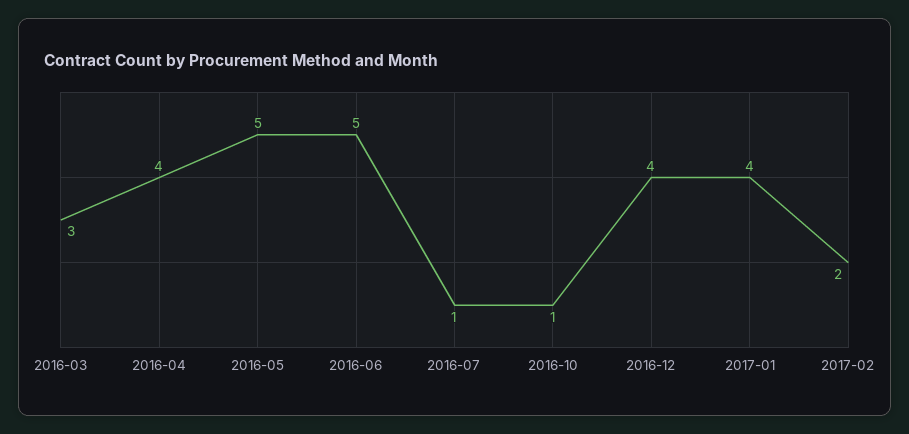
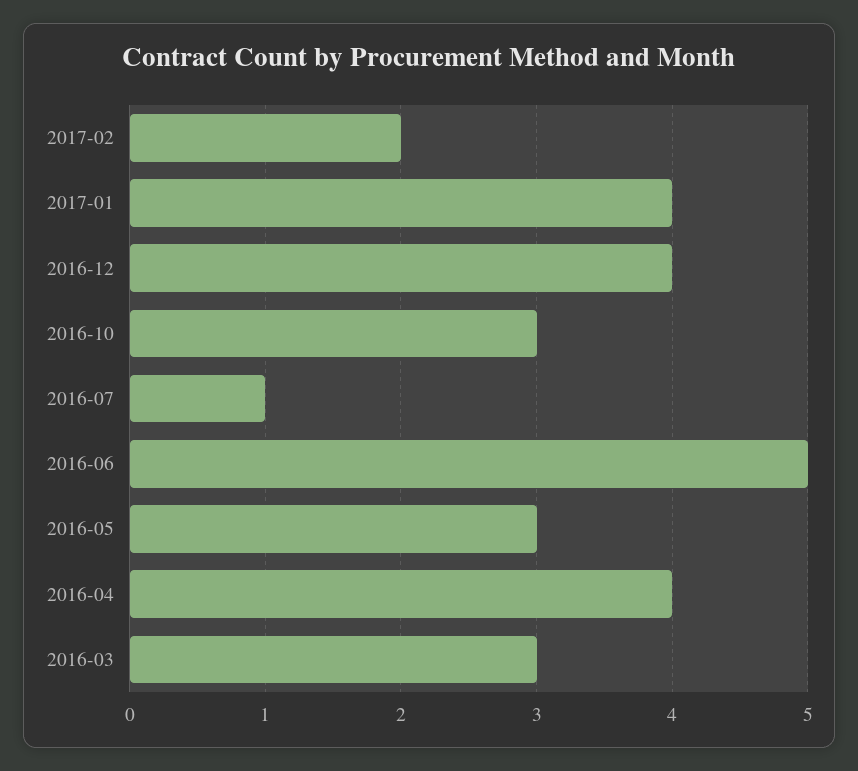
  {
    "2016-03": 3,
    "2016-04": 4,
-   "2016-05": 5,
+   "2016-05": 3,
    "2016-06": 5,
    "2016-07": 1,
-   "2016-10": 1,
+   "2016-10": 3,
    "2016-12": 4,
    "2017-01": 4,
    "2017-02": 2
  }

